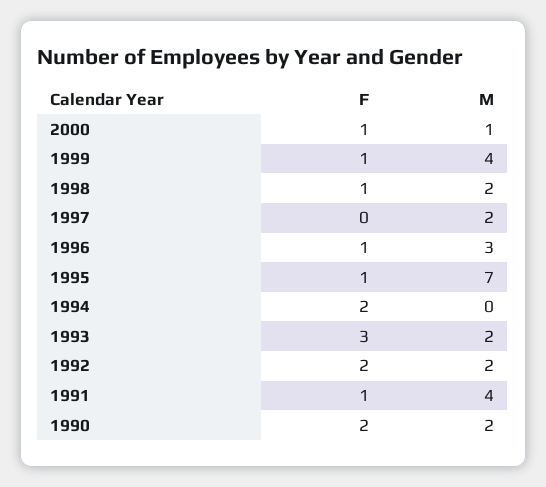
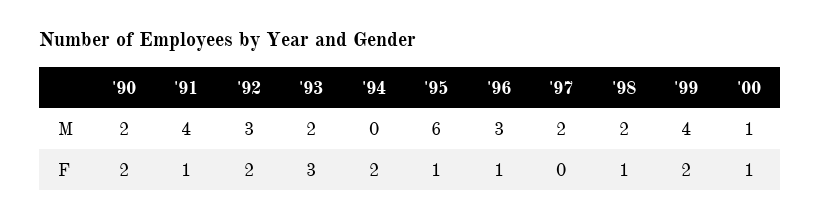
  {
    "F": {
      "2000": 1,
-     "1999": 1,
+     "1999": 2,
      "1998": 1,
      "1997": 0,
      "1996": 1,
      "1995": 1,
      "1994": 2,
      "1993": 3,
      "1992": 2,
      "1991": 1,
      "1990": 2
    },
    "M": {
      "2000": 1,
      "1999": 4,
      "1998": 2,
      "1997": 2,
      "1996": 3,
-     "1995": 7,
+     "1995": 6,
      "1994": 0,
      "1993": 2,
-     "1992": 2,
+     "1992": 3,
      "1991": 4,
      "1990": 2
    }
  }

